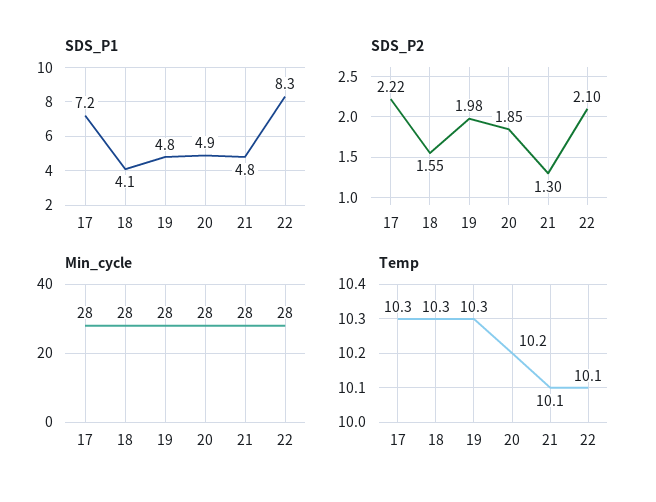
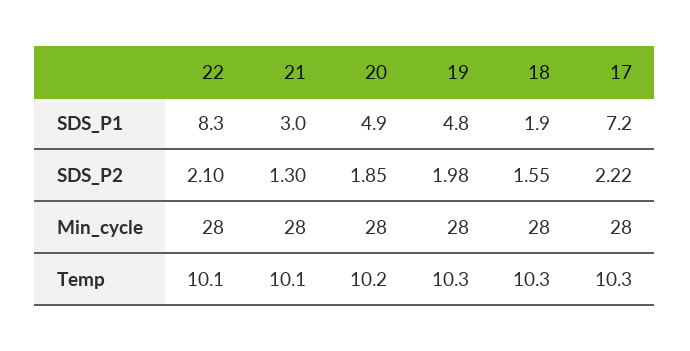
  {
    "SDS_P1": {
      "17": 7.2,
-     "18": 4.1,
+     "18": 1.9,
      "19": 4.8,
      "20": 4.9,
-     "21": 4.8,
+     "21": 3,
      "22": 8.3
    },
    "SDS_P2": {
      "17": 2.22,
      "18": 1.55,
      "19": 1.98,
      "20": 1.85,
      "21": 1.3,
      "22": 2.1
    },
    "Min_cycle": {
      "17": 28,
      "18": 28,
      "19": 28,
      "20": 28,
      "21": 28,
      "22": 28
    },
    "Temp": {
      "17": 10.3,
      "18": 10.3,
      "19": 10.3,
      "20": 10.2,
      "21": 10.1,
      "22": 10.1
    }
  }

